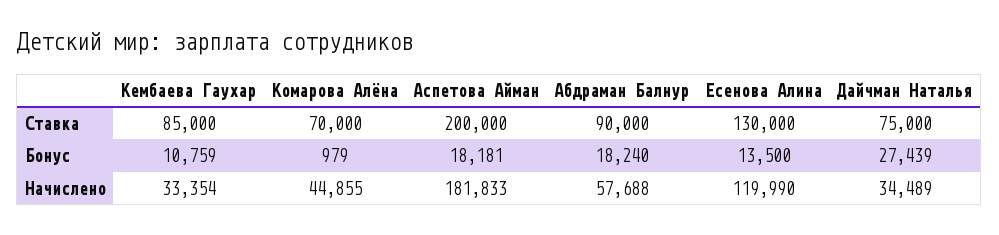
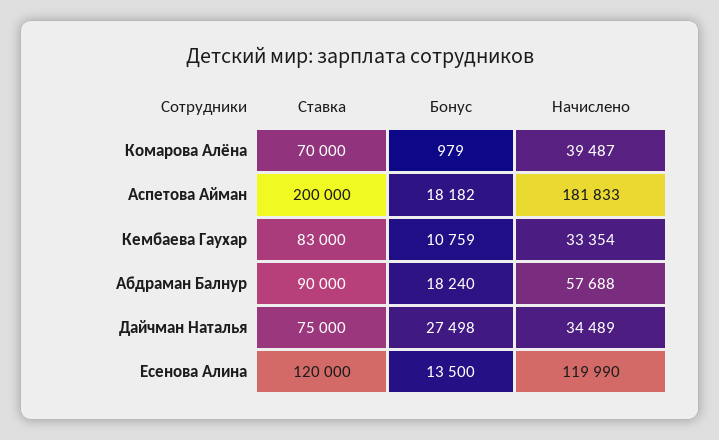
  {
    "Кембаева Гаухар": {
-     "Ставка": 85000,
+     "Ставка": 83000,
      "Бонус": 10759,
      "Начислено": 33354
    },
    "Комарова Алёна": {
      "Ставка": 70000,
      "Бонус": 979,
-     "Начислено": 44855
+     "Начислено": 39487
    },
    "Аспетова Айман": {
      "Ставка": 200000,
-     "Бонус": 18181,
+     "Бонус": 18182,
      "Начислено": 181833
    },
    "Абдраман Балнур": {
      "Ставка": 90000,
      "Бонус": 18240,
      "Начислено": 57688
    },
    "Есенова Алина": {
-     "Ставка": 130000,
+     "Ставка": 120000,
      "Бонус": 13500,
      "Начислено": 119990
    },
    "Дайчман Наталья": {
      "Ставка": 75000,
-     "Бонус": 27439,
+     "Бонус": 27498,
      "Начислено": 34489
    }
  }

